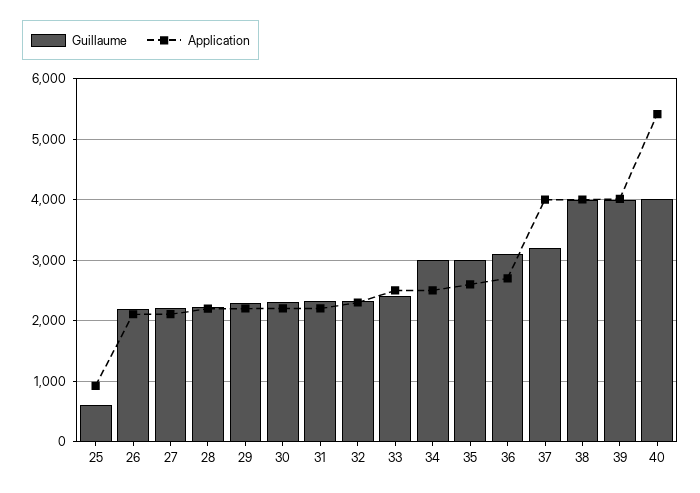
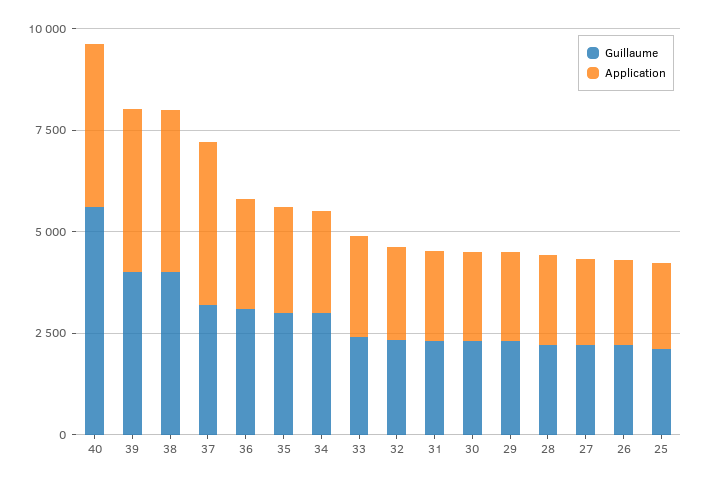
  {
    "Guillaume": {
-     "25": 600,
+     "25": 2000,
      "26": 2200,
      "27": 2200,
      "28": 2200,
      "29": 2300,
      "30": 2300,
      "31": 2300,
      "32": 2300,
      "33": 2400,
      "34": 3000,
      "35": 3000,
      "36": 3100,
      "37": 3200,
      "38": 4000,
      "39": 4000,
-     "40": 4000
+     "40": 5500
    },
    "Application": {
-     "25": 900,
+     "25": 2000,
      "26": 2100,
      "27": 2100,
      "28": 2200,
      "29": 2200,
      "30": 2200,
      "31": 2200,
      "32": 2300,
      "33": 2500,
      "34": 2500,
      "35": 2600,
      "36": 2700,
      "37": 4000,
      "38": 4000,
      "39": 4000,
-     "40": 5400
+     "40": 4000
    }
  }

